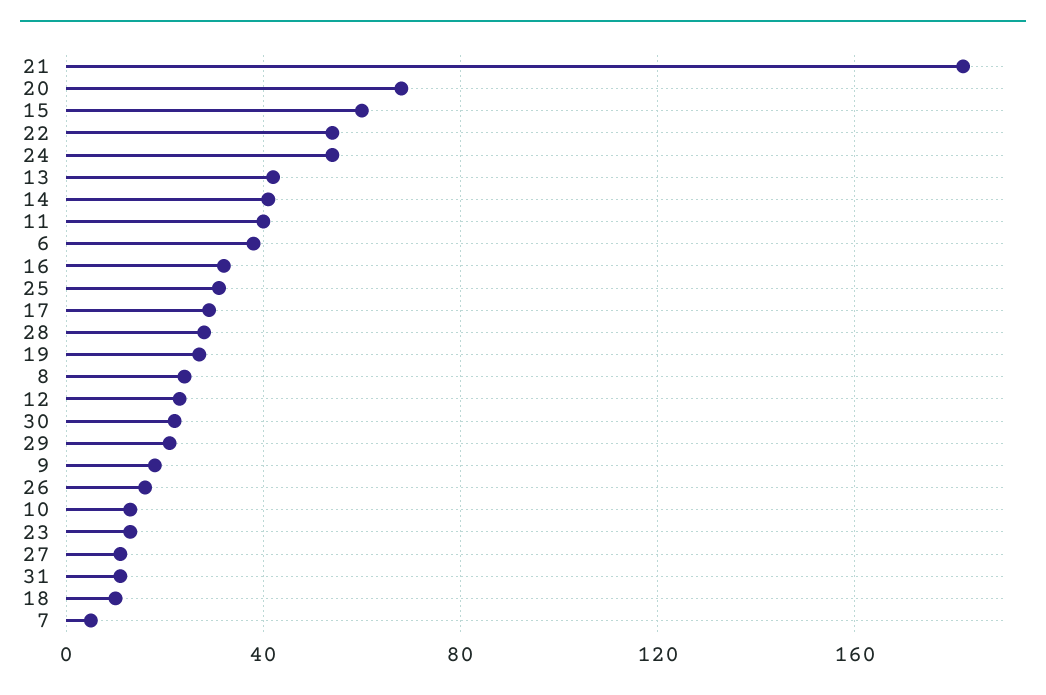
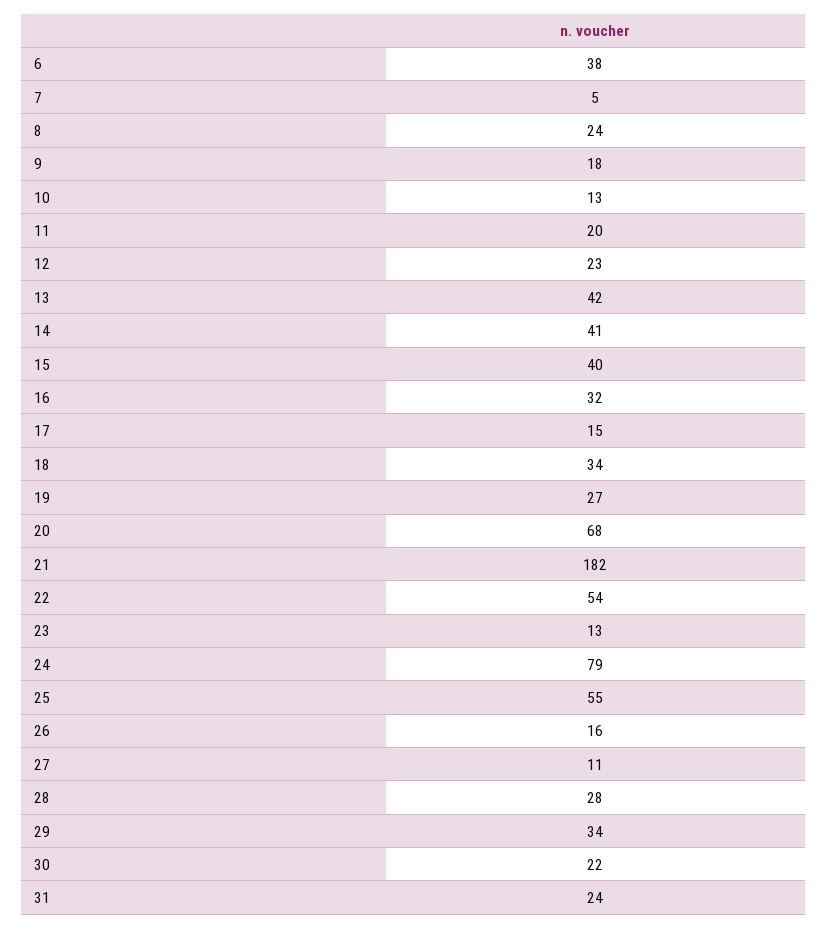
  {
    "21": 182,
    "20": 68,
-   "15": 60,
+   "15": 40,
    "22": 54,
-   "24": 55,
+   "24": 79,
    "13": 42,
    "14": 41,
-   "11": 40,
+   "11": 20,
    "6": 38,
    "16": 32,
-   "25": 30,
+   "25": 55,
-   "17": 30,
+   "17": 15,
    "28": 28,
    "19": 27,
    "8": 24,
    "12": 23,
    "30": 22,
-   "29": 20,
+   "29": 34,
    "9": 18,
    "26": 16,
    "10": 13,
    "23": 13,
    "27": 11,
-   "31": 10,
+   "31": 24,
-   "18": 10,
+   "18": 34,
    "7": 5
  }

